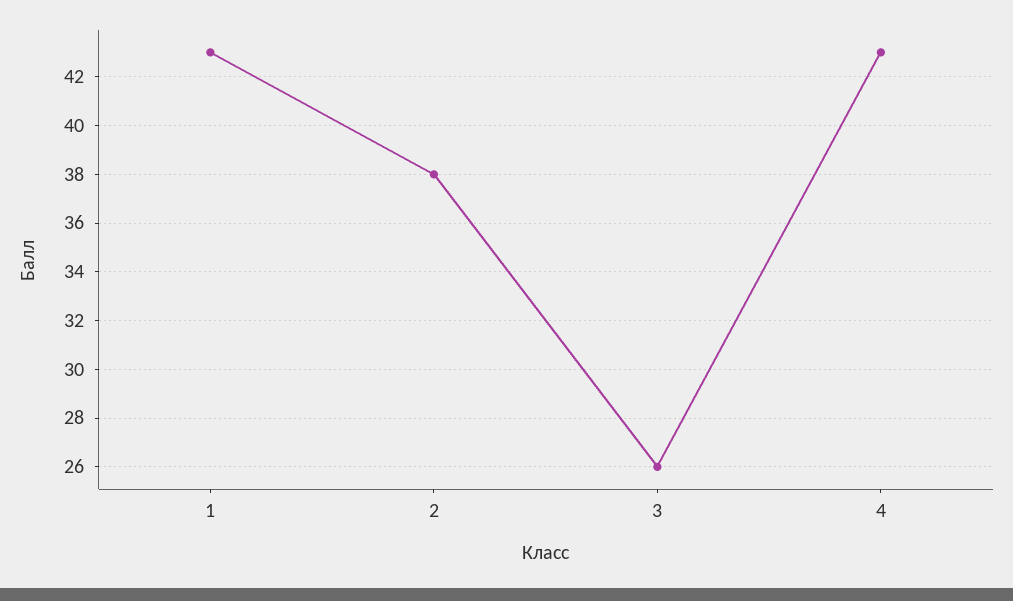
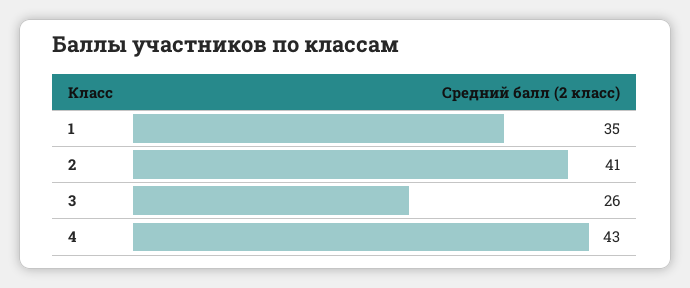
  {
-   "1": 43,
+   "1": 35,
-   "2": 38,
+   "2": 41,
    "3": 26,
    "4": 43
  }

